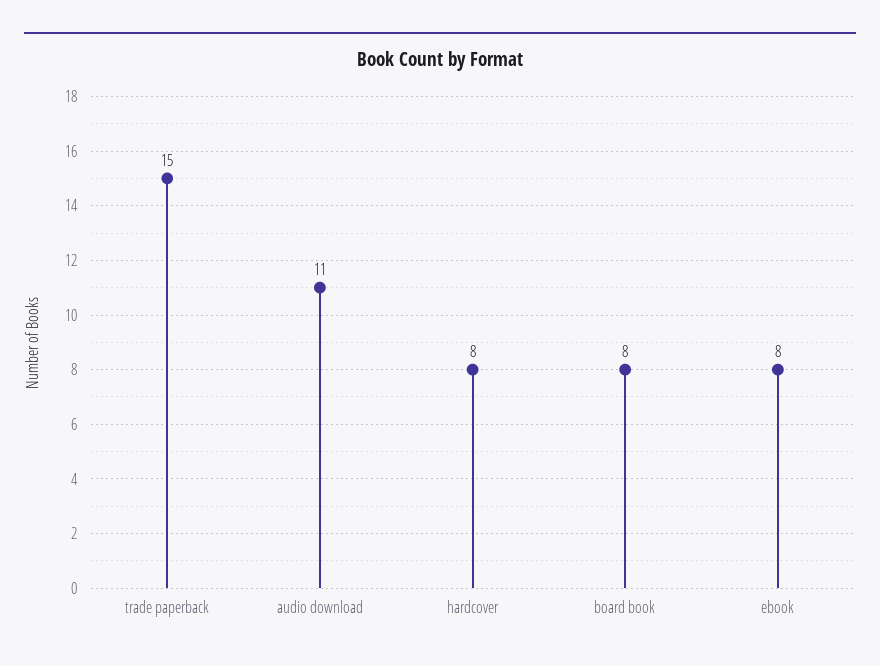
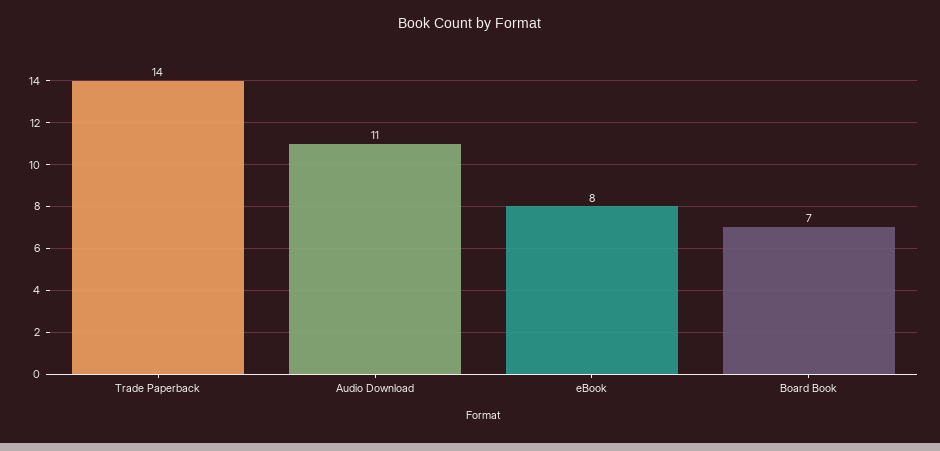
  {
-   "trade paperback": 15,
+   "trade paperback": 14,
    "audio download": 11,
-   "hardcover": 8,
-   "board book": 8,
+   "board book": 7,
    "ebook": 8
  }

